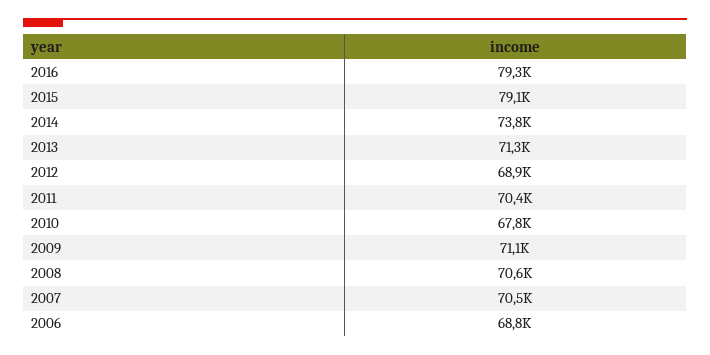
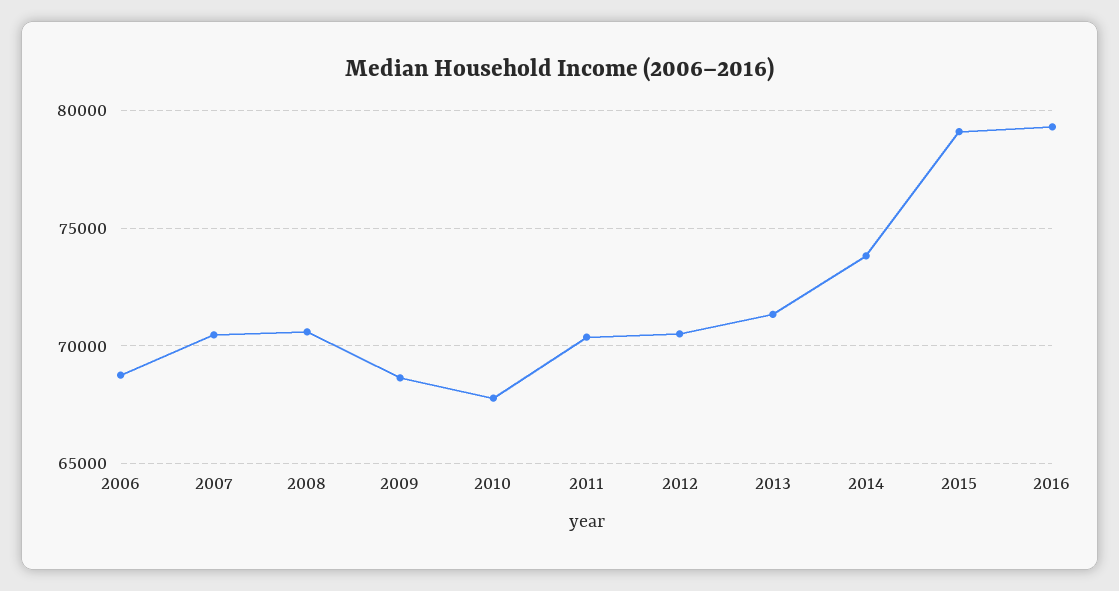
  {
    "2016": 79300,
    "2015": 79100,
    "2014": 73800,
    "2013": 71300,
-   "2012": 68900,
+   "2012": 70500,
    "2011": 70400,
    "2010": 67800,
-   "2009": 71100,
+   "2009": 68500,
    "2008": 70600,
    "2007": 70500,
    "2006": 68800
  }

